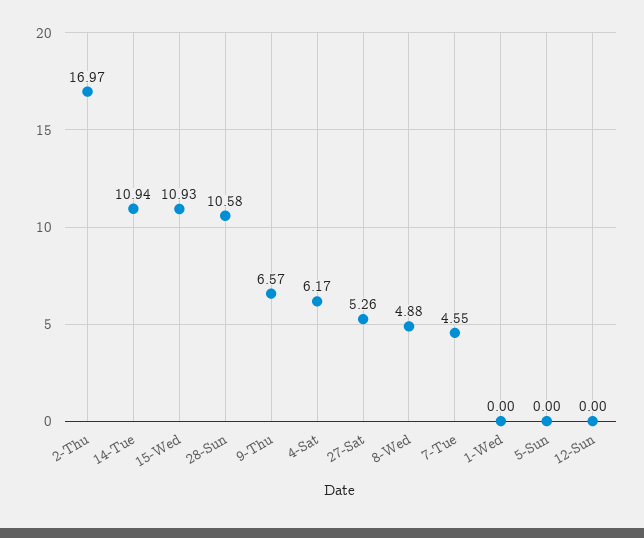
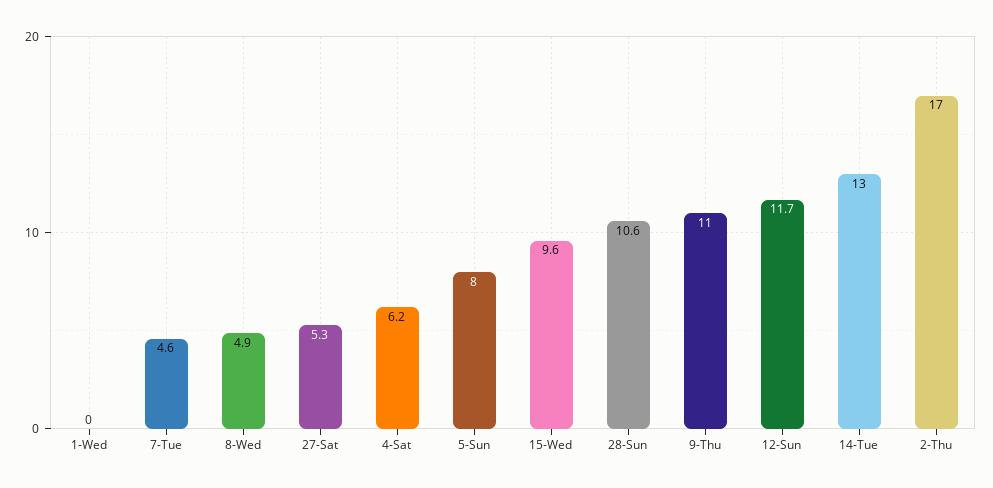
  {
    "2-Thu": 16.97,
-   "14-Tue": 10.94,
+   "14-Tue": 13,
-   "15-Wed": 10.93,
+   "15-Wed": 9.6,
    "28-Sun": 10.58,
-   "9-Thu": 6.57,
+   "9-Thu": 11,
    "4-Sat": 6.17,
    "27-Sat": 5.26,
    "8-Wed": 4.88,
    "7-Tue": 4.55,
    "1-Wed": 0,
-   "5-Sun": 0,
+   "5-Sun": 8,
-   "12-Sun": 0
+   "12-Sun": 11.7
  }

